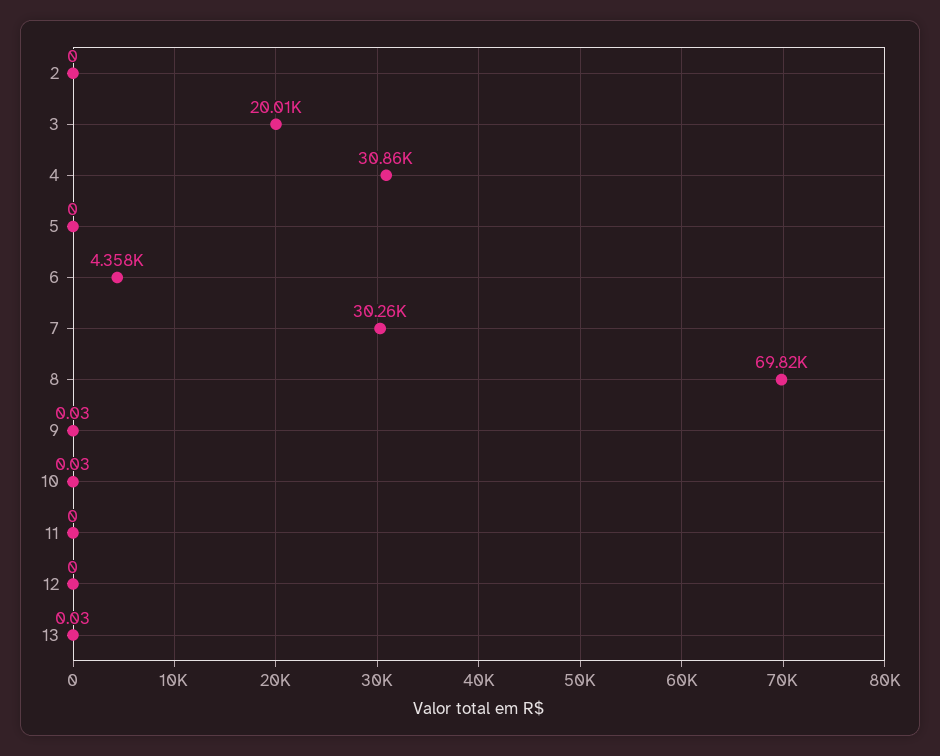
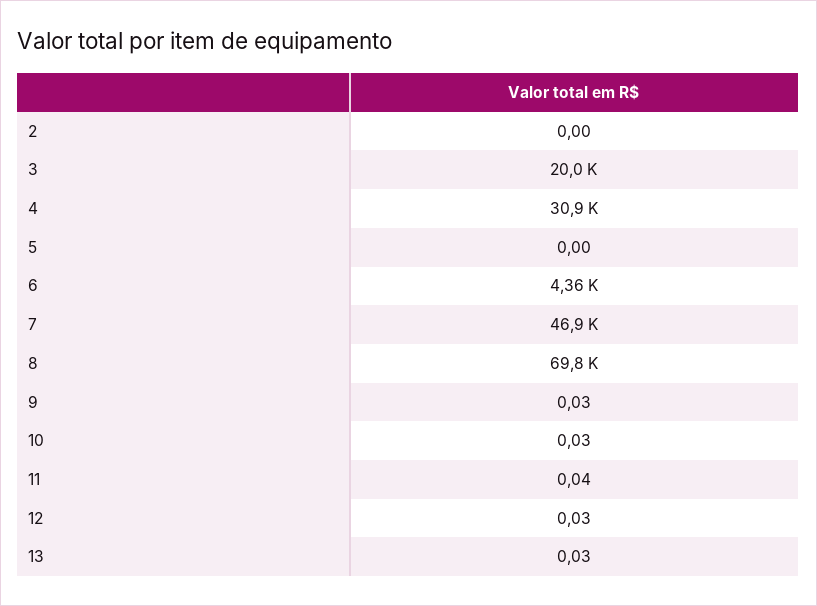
  {
    "2": 0,
    "3": 20010,
    "4": 30860,
    "5": 0,
    "6": 4358,
-   "7": 30260,
+   "7": 46900,
    "8": 69820,
    "9": 0.03,
    "10": 0.03,
-   "11": 0,
+   "11": 0.04,
-   "12": 0,
+   "12": 0.03,
    "13": 0.03
  }

